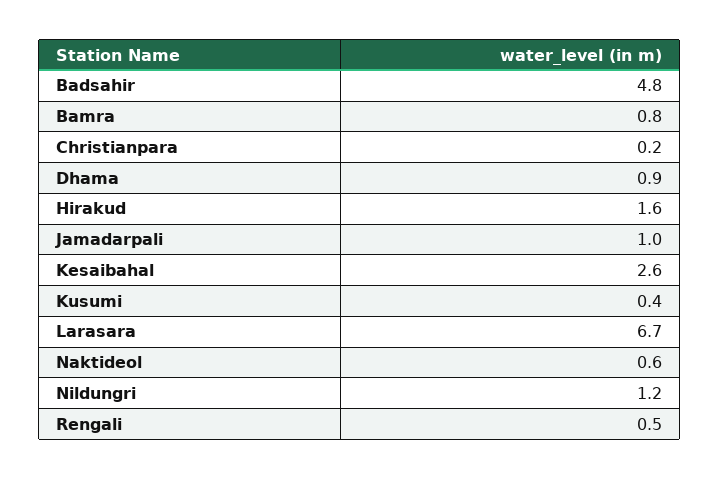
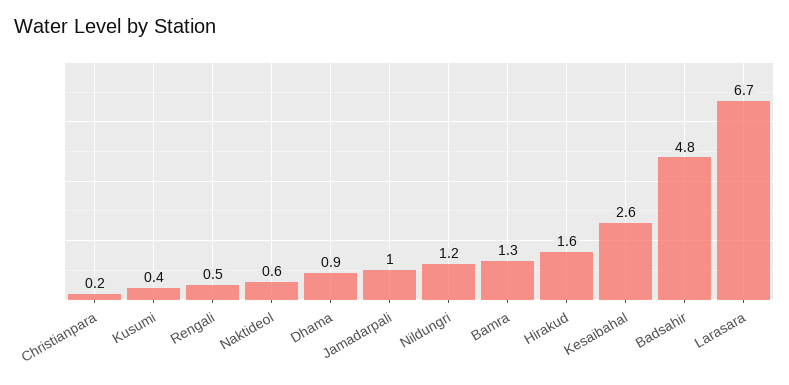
  {
    "Badsahir": 4.8,
-   "Bamra": 0.8,
+   "Bamra": 1.3,
    "Christianpara": 0.2,
    "Dhama": 0.9,
    "Hirakud": 1.6,
    "Jamadarpali": 1,
    "Kesaibahal": 2.6,
    "Kusumi": 0.4,
    "Larasara": 6.7,
    "Naktideol": 0.6,
    "Nildungri": 1.2,
    "Rengali": 0.5
  }

